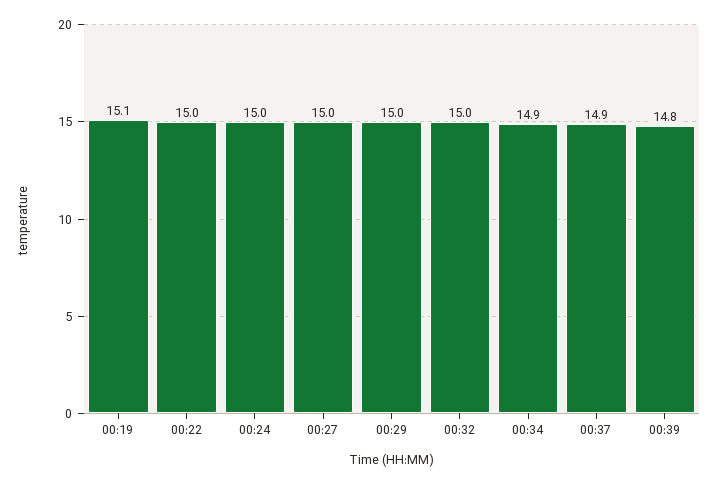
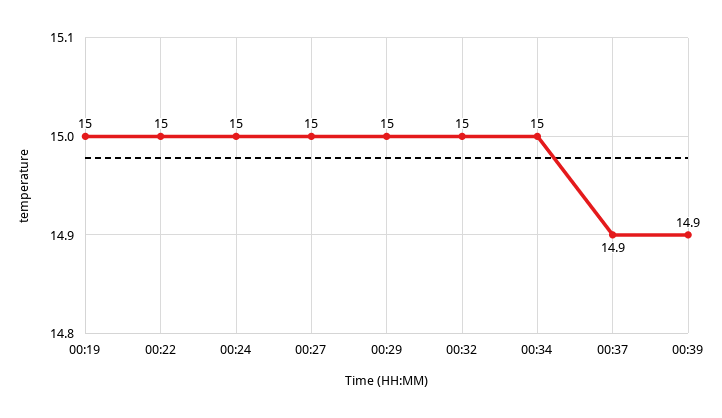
  {
-   "00:19": 15.1,
+   "00:19": 15,
    "00:22": 15,
    "00:24": 15,
    "00:27": 15,
    "00:29": 15,
    "00:32": 15,
-   "00:34": 14.9,
+   "00:34": 15,
    "00:37": 14.9,
-   "00:39": 14.8
+   "00:39": 14.9
  }

